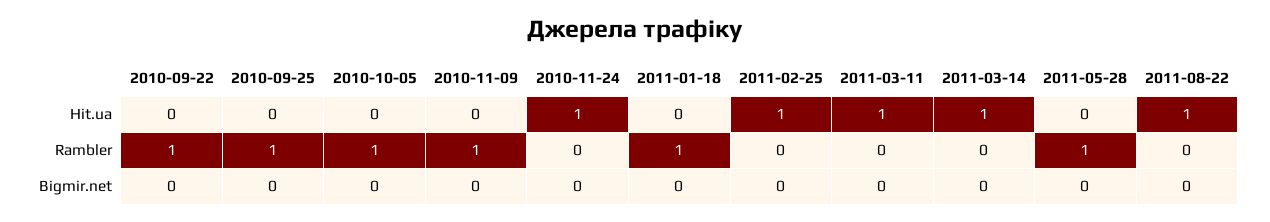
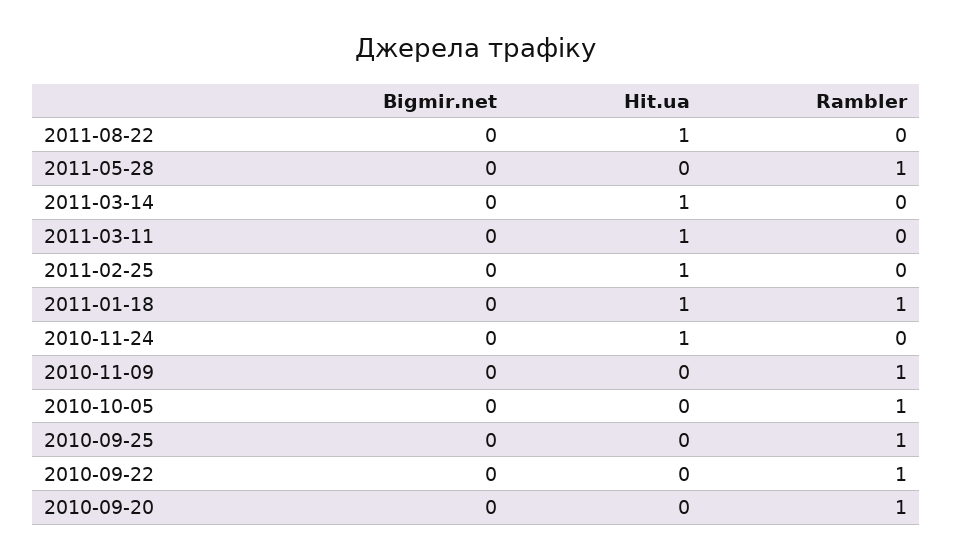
  {
    "2010-09-22": {
      "Hit.ua": 0,
      "Rambler": 1,
      "Bigmir.net": 0
    },
    "2010-09-25": {
      "Hit.ua": 0,
      "Rambler": 1,
      "Bigmir.net": 0
    },
    "2010-10-05": {
      "Hit.ua": 0,
      "Rambler": 1,
      "Bigmir.net": 0
    },
    "2010-11-09": {
      "Hit.ua": 0,
      "Rambler": 1,
      "Bigmir.net": 0
    },
    "2010-11-24": {
      "Hit.ua": 1,
      "Rambler": 0,
      "Bigmir.net": 0
    },
    "2011-01-18": {
-     "Hit.ua": 0,
+     "Hit.ua": 1,
      "Rambler": 1,
      "Bigmir.net": 0
    },
    "2011-02-25": {
      "Hit.ua": 1,
      "Rambler": 0,
      "Bigmir.net": 0
    },
    "2011-03-11": {
      "Hit.ua": 1,
      "Rambler": 0,
      "Bigmir.net": 0
    },
    "2011-03-14": {
      "Hit.ua": 1,
      "Rambler": 0,
      "Bigmir.net": 0
    },
    "2011-05-28": {
      "Hit.ua": 0,
      "Rambler": 1,
      "Bigmir.net": 0
    },
    "2011-08-22": {
      "Hit.ua": 1,
      "Rambler": 0,
      "Bigmir.net": 0
-   }
+   },
+   "2010-09-20": {
+     "Bigmir.net": 0,
+     "Hit.ua": 0,
+     "Rambler": 1
+   }
  }

